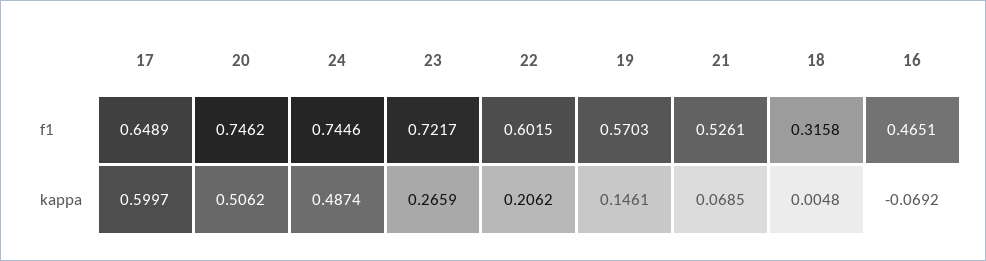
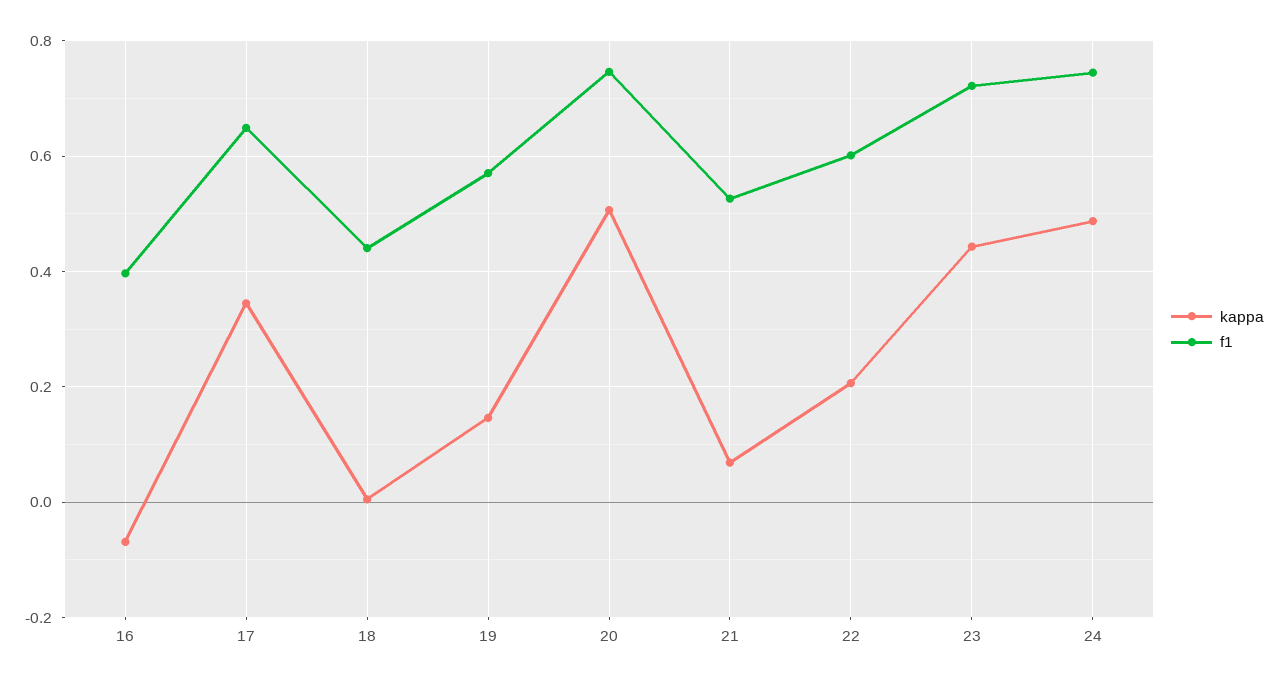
  {
    "f1": {
      "17": 0.6489,
      "20": 0.7462,
      "24": 0.7446,
      "23": 0.7217,
      "22": 0.6015,
      "19": 0.5703,
      "21": 0.5261,
-     "18": 0.3158,
+     "18": 0.44,
-     "16": 0.4651
+     "16": 0.4
    },
    "kappa": {
-     "17": 0.5997,
+     "17": 0.34,
      "20": 0.5062,
      "24": 0.4874,
-     "23": 0.2659,
+     "23": 0.44,
      "22": 0.2062,
      "19": 0.1461,
      "21": 0.0685,
      "18": 0.0048,
      "16": -0.0692
    }
  }

